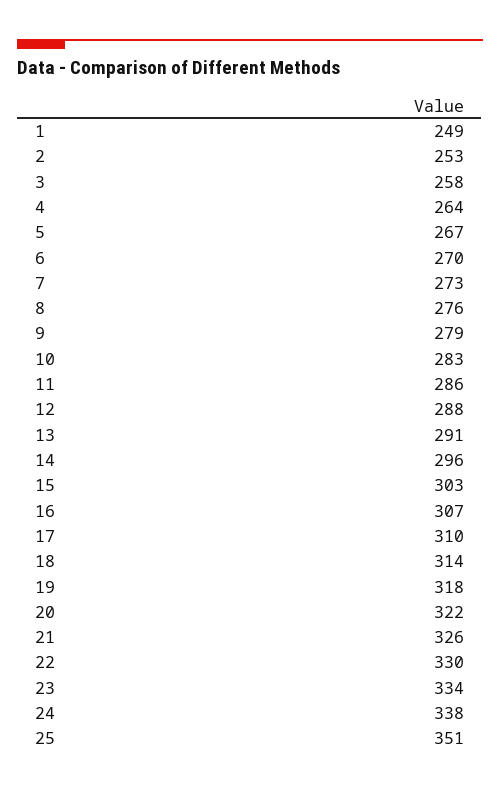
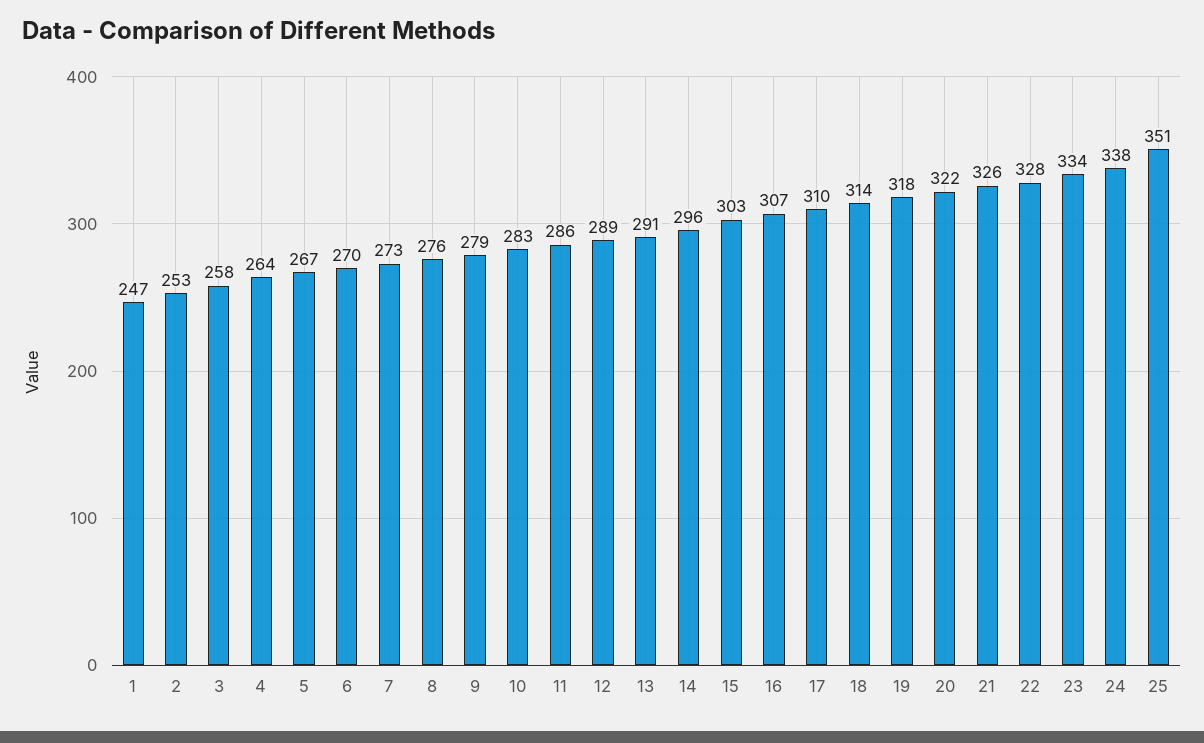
  {
-   "1": 249,
+   "1": 247,
    "2": 253,
    "3": 258,
    "4": 264,
    "5": 267,
    "6": 270,
    "7": 273,
    "8": 276,
    "9": 279,
    "10": 283,
    "11": 286,
-   "12": 288,
+   "12": 289,
    "13": 291,
    "14": 296,
    "15": 303,
    "16": 307,
    "17": 310,
    "18": 314,
    "19": 318,
    "20": 322,
    "21": 326,
-   "22": 330,
+   "22": 328,
    "23": 334,
    "24": 338,
    "25": 351
  }

